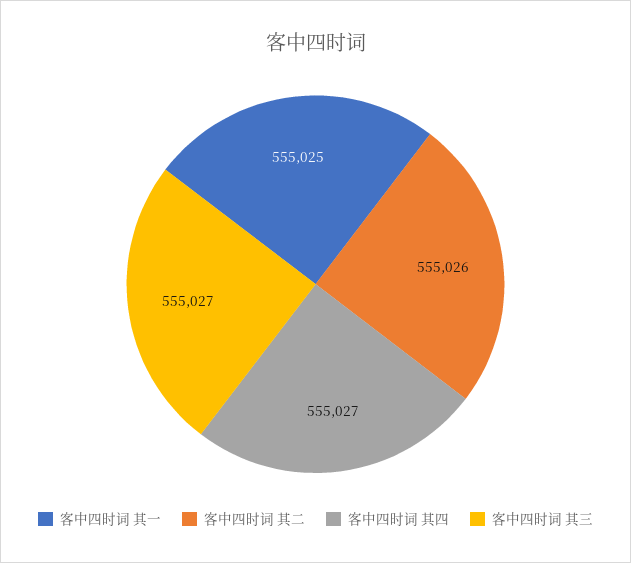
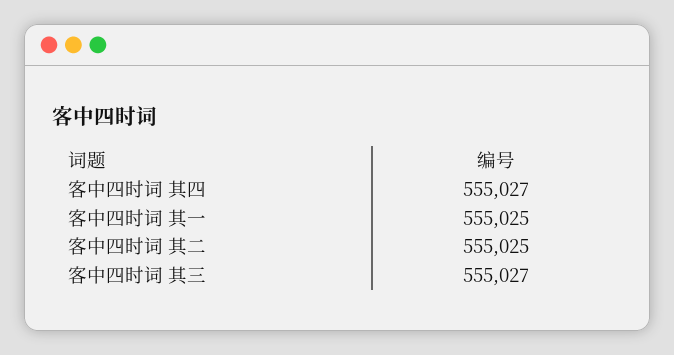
  {
    "客中四时词 其一": 555025,
-   "客中四时词 其二": 555026,
+   "客中四时词 其二": 555025,
    "客中四时词 其四": 555027,
    "客中四时词 其三": 555027
  }

